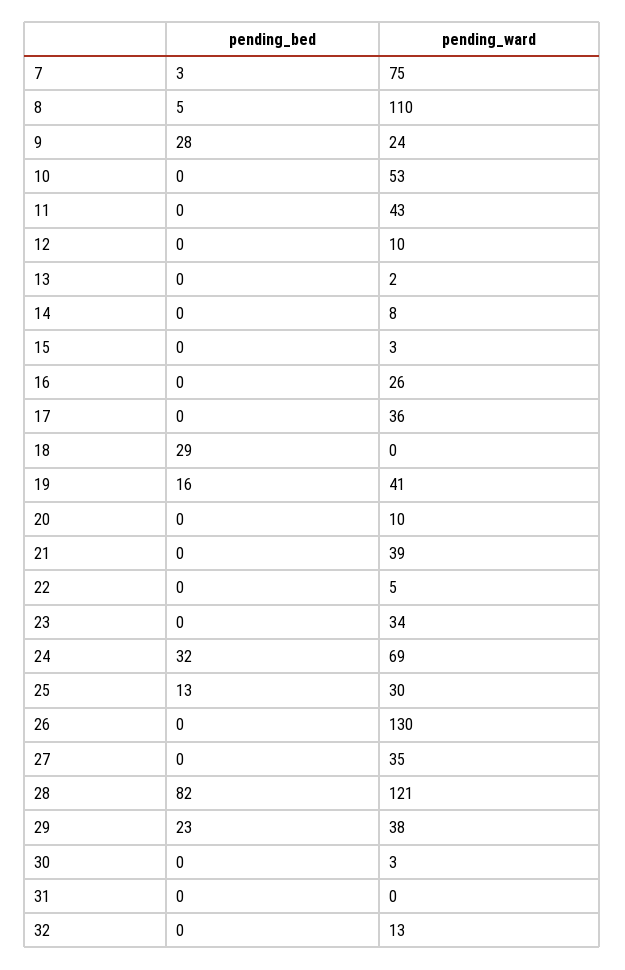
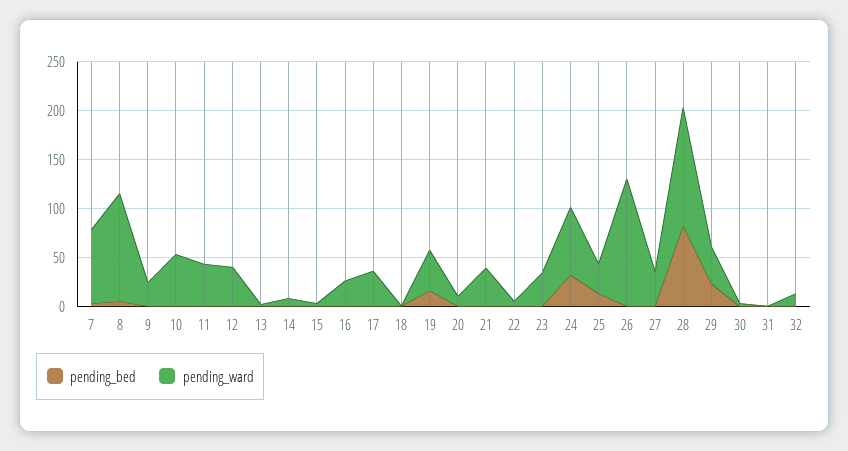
  {
    "pending_bed": {
      "7": 3,
      "8": 5,
-     "9": 28,
+     "9": 0,
      "10": 0,
      "11": 0,
      "12": 0,
      "13": 0,
      "14": 0,
      "15": 0,
      "16": 0,
      "17": 0,
-     "18": 29,
+     "18": 0,
      "19": 16,
      "20": 0,
      "21": 0,
      "22": 0,
      "23": 0,
      "24": 32,
      "25": 13,
      "26": 0,
      "27": 0,
      "28": 82,
      "29": 23,
      "30": 0,
      "31": 0,
      "32": 0
    },
    "pending_ward": {
      "7": 75,
      "8": 110,
      "9": 24,
      "10": 53,
      "11": 43,
-     "12": 10,
+     "12": 40,
      "13": 2,
      "14": 8,
      "15": 3,
      "16": 26,
      "17": 36,
      "18": 0,
      "19": 41,
      "20": 10,
      "21": 39,
      "22": 5,
      "23": 34,
      "24": 69,
      "25": 30,
      "26": 130,
      "27": 35,
      "28": 121,
      "29": 38,
      "30": 3,
      "31": 0,
      "32": 13
    }
  }

